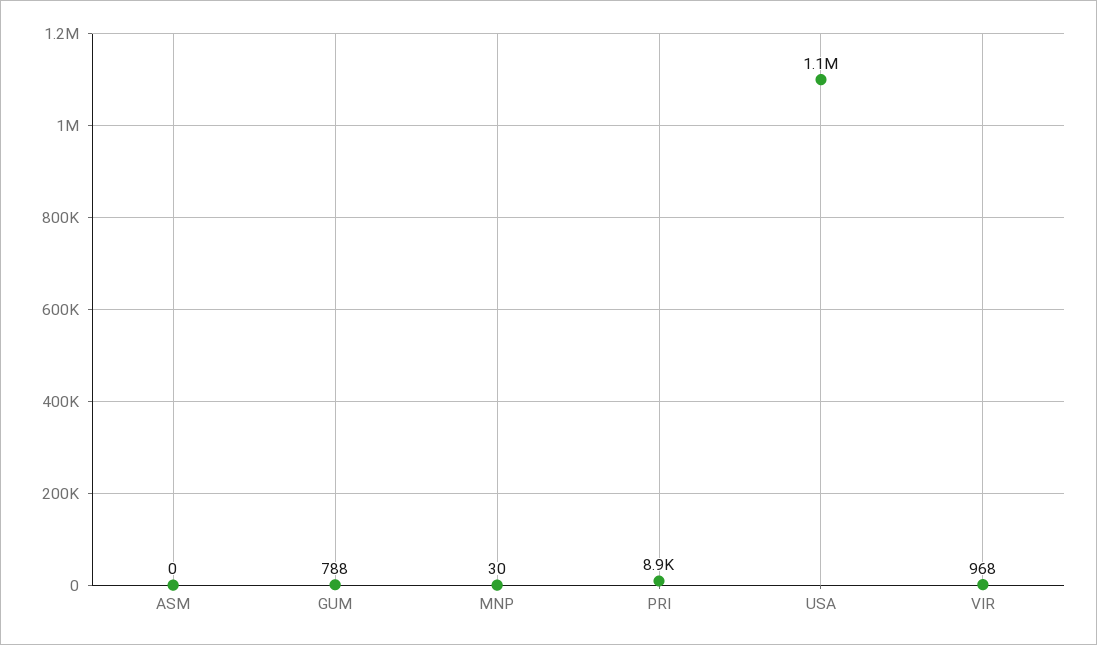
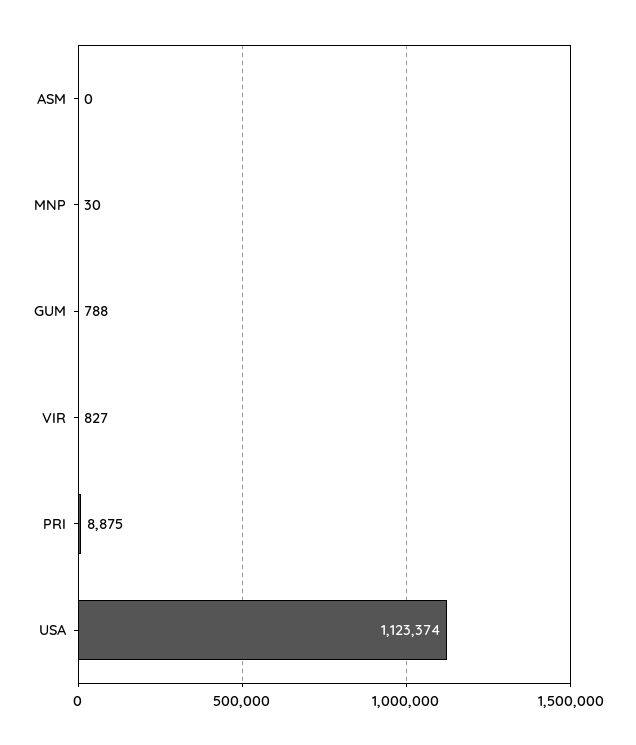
  {
    "ASM": 0,
    "GUM": 788,
    "MNP": 30,
    "PRI": 8875,
    "USA": 1123374,
-   "VIR": 968
+   "VIR": 827
  }

